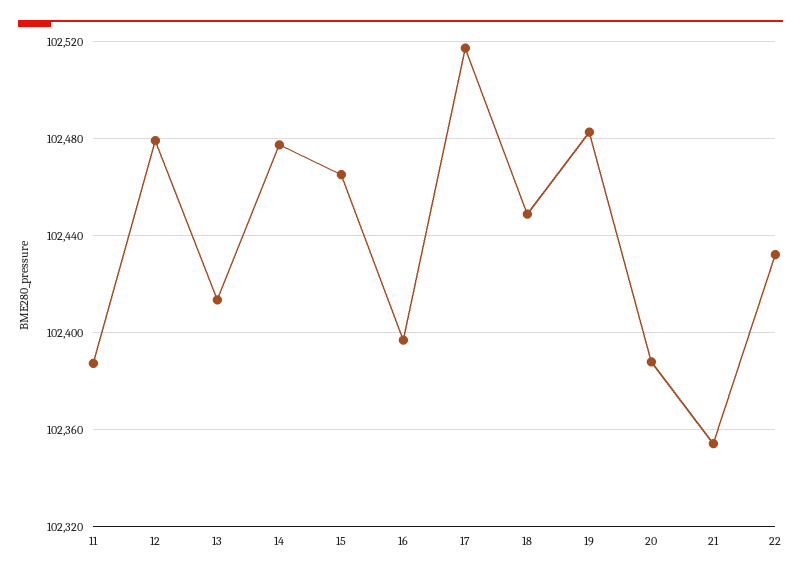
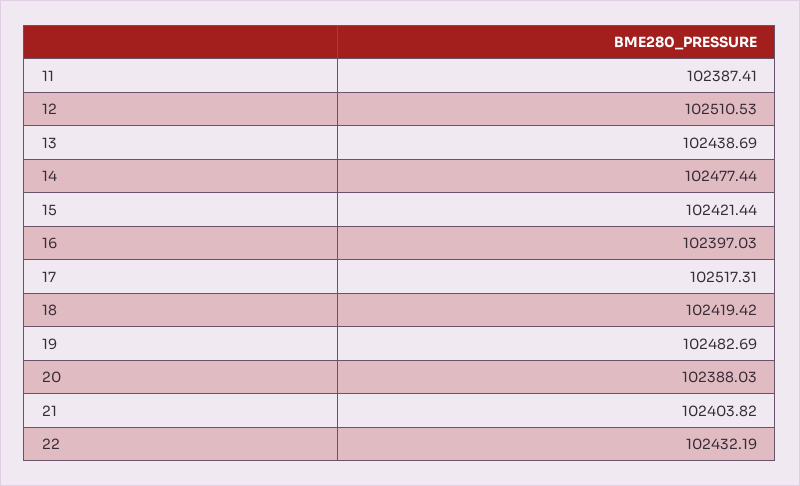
  {
    "11": 102387.41,
-   "12": 102480,
+   "12": 102510.53,
-   "13": 102415,
+   "13": 102438.69,
    "14": 102477.44,
-   "15": 102465,
+   "15": 102421.44,
    "16": 102397.03,
    "17": 102517.31,
-   "18": 102450,
+   "18": 102419.42,
    "19": 102482.69,
    "20": 102388.03,
-   "21": 102355,
+   "21": 102403.82,
    "22": 102432.19
  }

